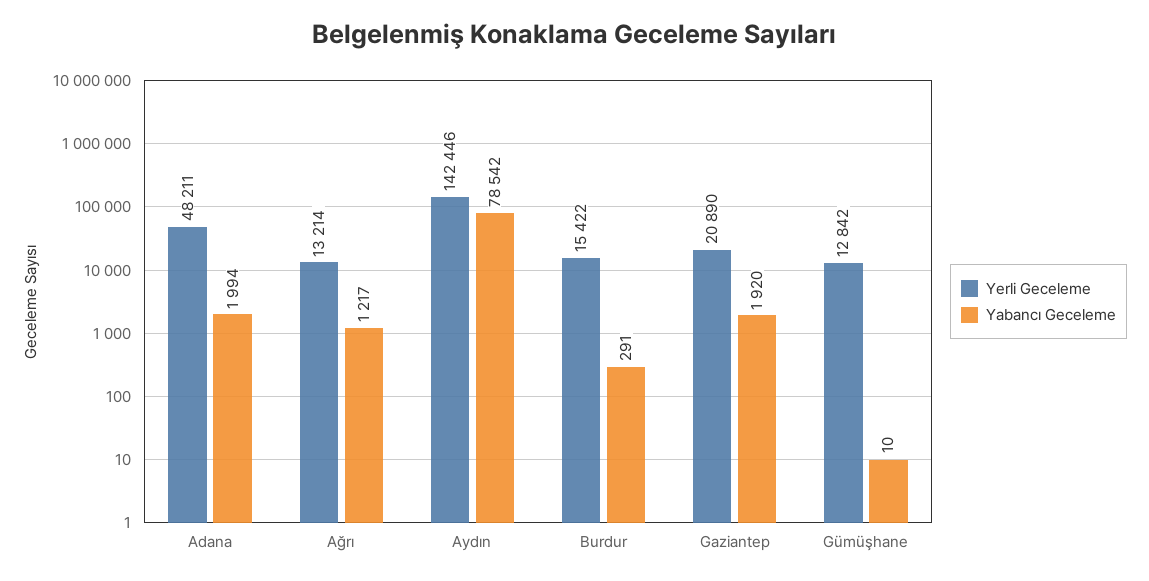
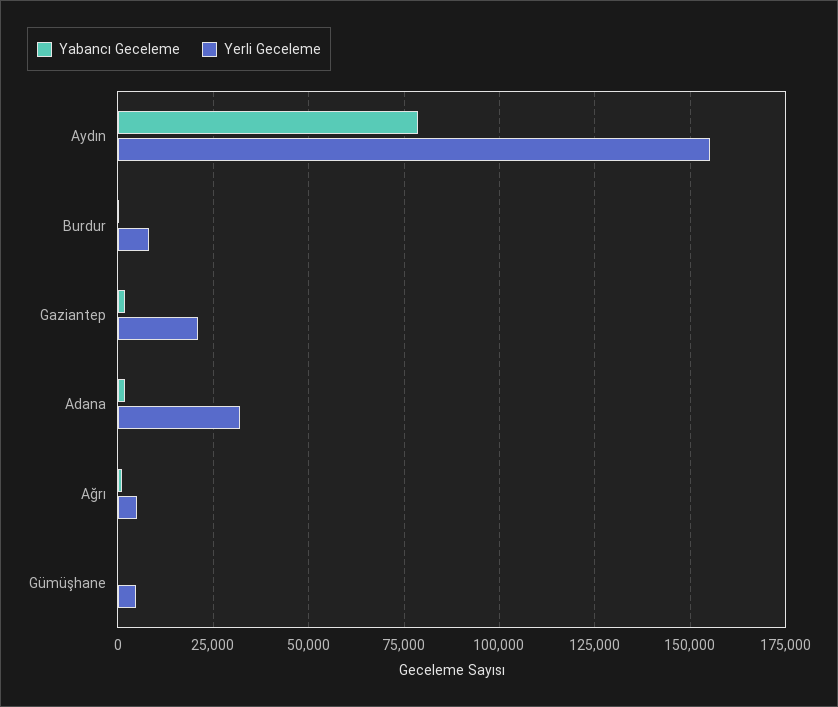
  {
    "Yerli Geceleme": {
-     "Adana": 48211,
+     "Adana": 32500,
-     "Ağrı": 13214,
+     "Ağrı": 5000,
-     "Aydın": 142446,
+     "Aydın": 155000,
-     "Burdur": 15422,
+     "Burdur": 7500,
      "Gaziantep": 20890,
-     "Gümüşhane": 12842
+     "Gümüşhane": 5000
    },
    "Yabancı Geceleme": {
      "Adana": 1994,
      "Ağrı": 1217,
      "Aydın": 78542,
      "Burdur": 291,
      "Gaziantep": 1920,
      "Gümüşhane": 10
    }
  }

